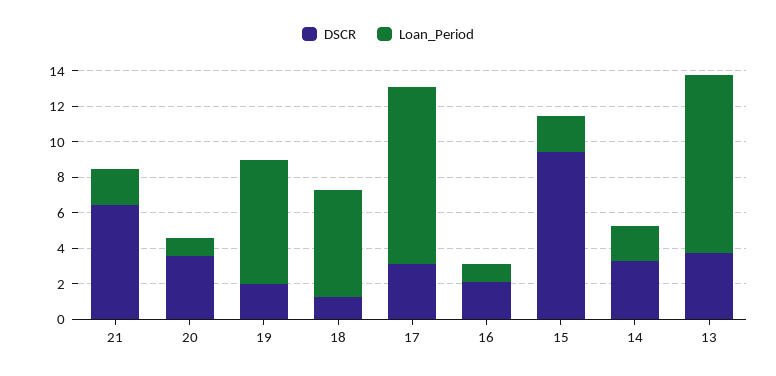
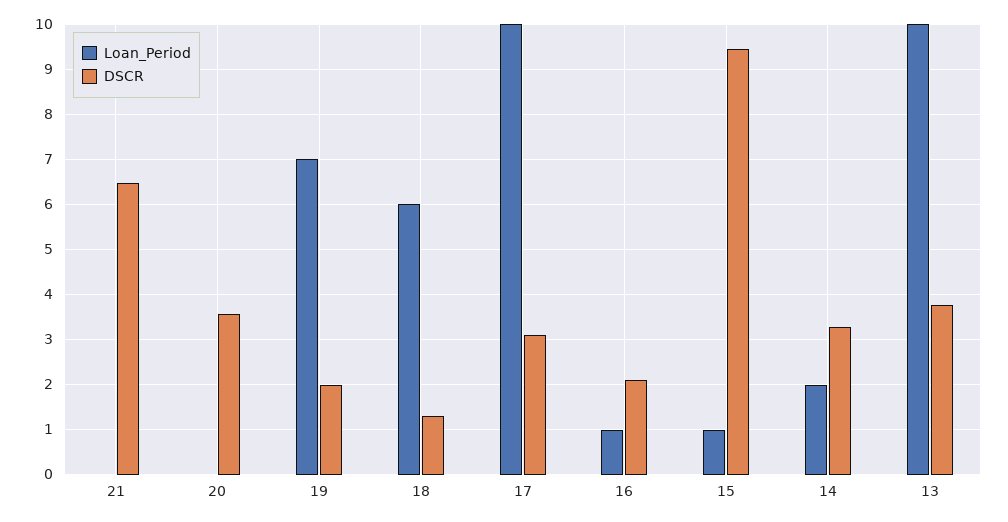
  {
    "DSCR": {
      "21": 6.4,
      "20": 3.6,
      "19": 2,
      "18": 1.2,
      "17": 3.2,
      "16": 2.2,
      "15": 9.4,
      "14": 3.2,
      "13": 3.8
    },
    "Loan_Period": {
-     "21": 2,
+     "21": 0,
-     "20": 1,
+     "20": 0,
      "19": 7,
      "18": 6,
      "17": 10,
      "16": 1,
-     "15": 2,
+     "15": 1,
      "14": 2,
      "13": 10
    }
  }

